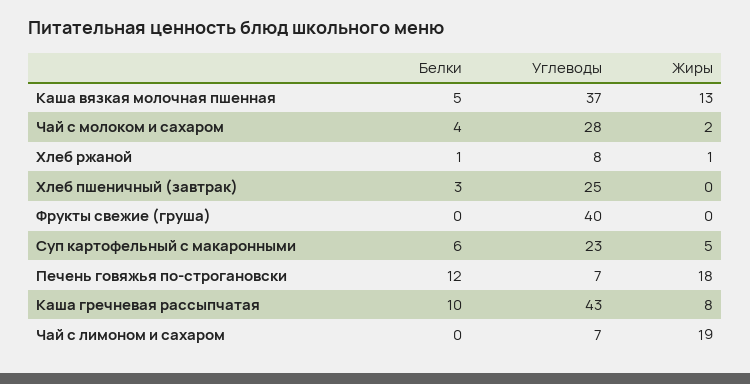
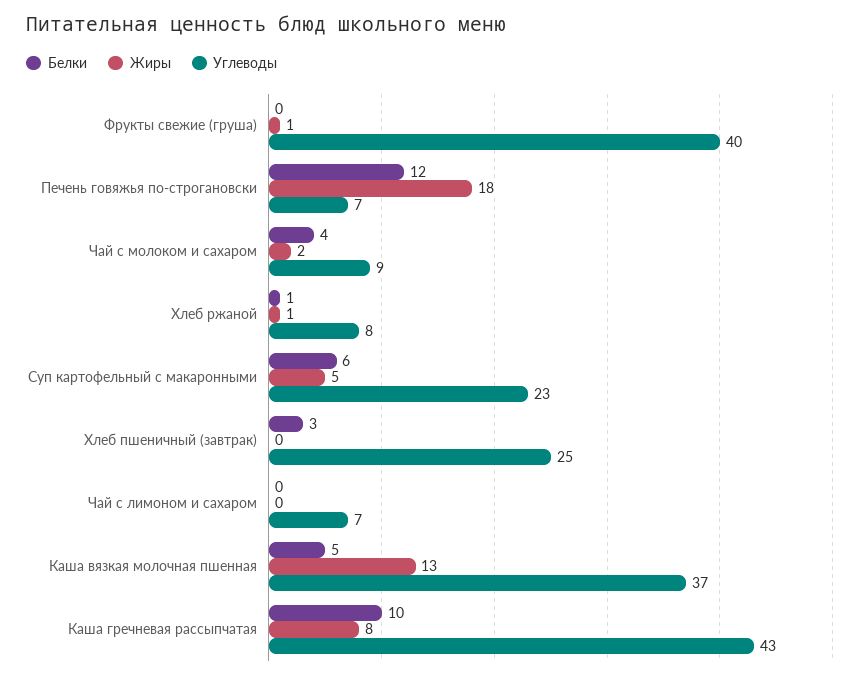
  {
    "Белки": {
      "Каша вязкая молочная пшенная": 5,
      "Чай с молоком и сахаром": 4,
      "Хлеб ржаной": 1,
      "Хлеб пшеничный (завтрак)": 3,
      "Фрукты свежие (груша)": 0,
      "Суп картофельный с макаронными": 6,
      "Печень говяжья по-строгановски": 12,
      "Каша гречневая рассыпчатая": 10,
      "Чай с лимоном и сахаром": 0
    },
    "Углеводы": {
      "Каша вязкая молочная пшенная": 37,
-     "Чай с молоком и сахаром": 28,
+     "Чай с молоком и сахаром": 9,
      "Хлеб ржаной": 8,
      "Хлеб пшеничный (завтрак)": 25,
      "Фрукты свежие (груша)": 40,
      "Суп картофельный с макаронными": 23,
      "Печень говяжья по-строгановски": 7,
      "Каша гречневая рассыпчатая": 43,
      "Чай с лимоном и сахаром": 7
    },
    "Жиры": {
      "Каша вязкая молочная пшенная": 13,
      "Чай с молоком и сахаром": 2,
      "Хлеб ржаной": 1,
      "Хлеб пшеничный (завтрак)": 0,
-     "Фрукты свежие (груша)": 0,
+     "Фрукты свежие (груша)": 1,
      "Суп картофельный с макаронными": 5,
      "Печень говяжья по-строгановски": 18,
      "Каша гречневая рассыпчатая": 8,
-     "Чай с лимоном и сахаром": 19
+     "Чай с лимоном и сахаром": 0
    }
  }

